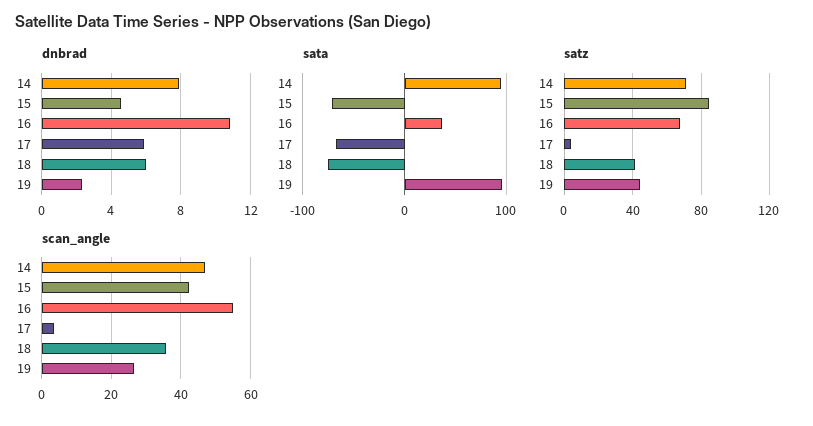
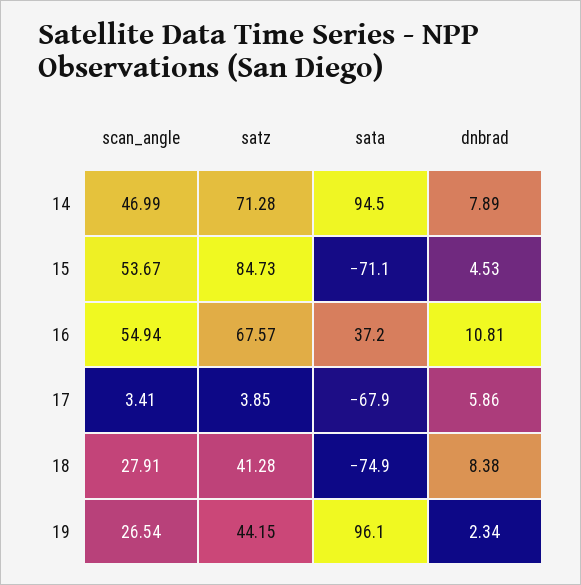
  {
    "dnbrad": {
      "14": 7.89,
      "15": 4.53,
      "16": 10.81,
      "17": 5.86,
-     "18": 6,
+     "18": 8.38,
      "19": 2.34
    },
    "sata": {
      "14": 94.5,
      "15": -71.1,
      "16": 37.2,
      "17": -67.9,
      "18": -74.9,
      "19": 96.1
    },
    "satz": {
      "14": 71.28,
      "15": 84.73,
      "16": 67.57,
      "17": 3.85,
      "18": 41.28,
      "19": 44.15
    },
    "scan_angle": {
      "14": 46.99,
-     "15": 42,
+     "15": 53.67,
      "16": 54.94,
      "17": 3.41,
-     "18": 36,
+     "18": 27.91,
      "19": 26.54
    }
  }

